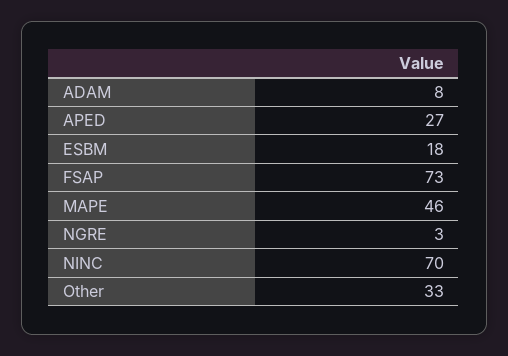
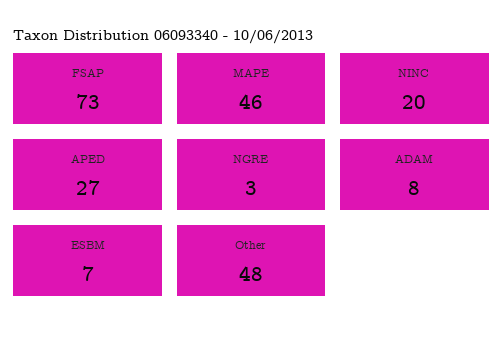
  {
    "ADAM": 8,
    "APED": 27,
-   "ESBM": 18,
+   "ESBM": 7,
    "FSAP": 73,
    "MAPE": 46,
    "NGRE": 3,
-   "NINC": 70,
+   "NINC": 20,
-   "Other": 33
+   "Other": 48
  }

